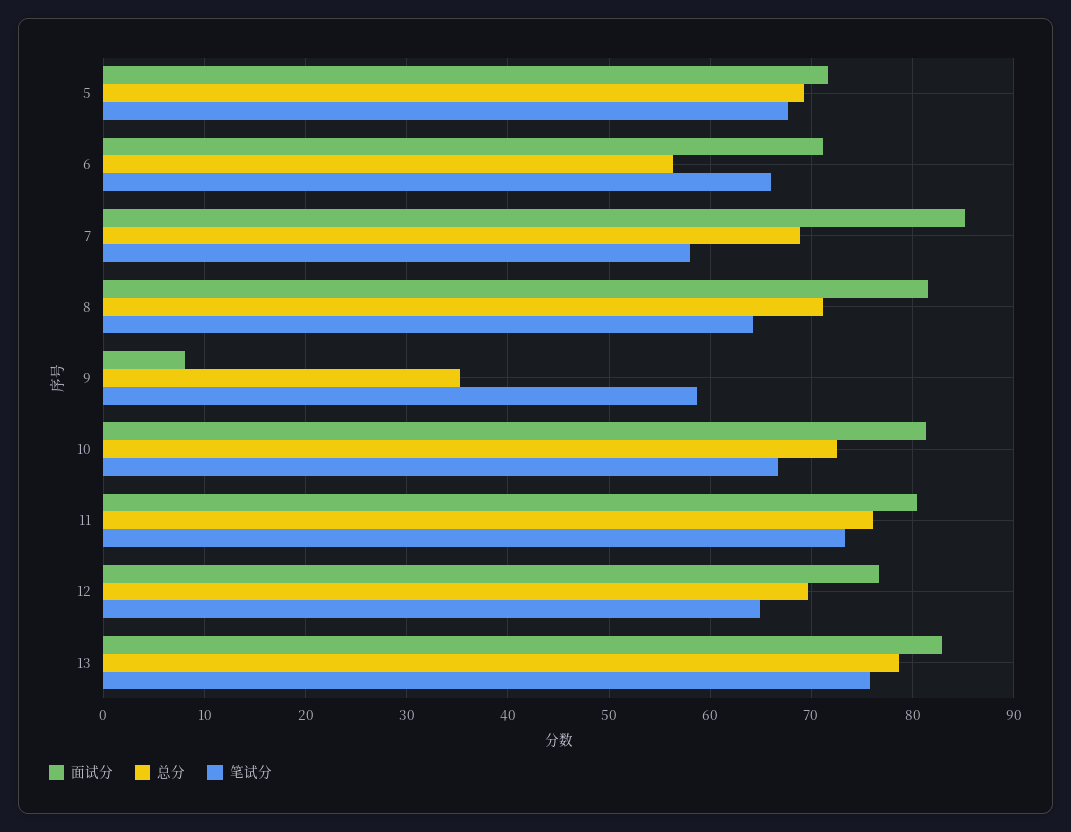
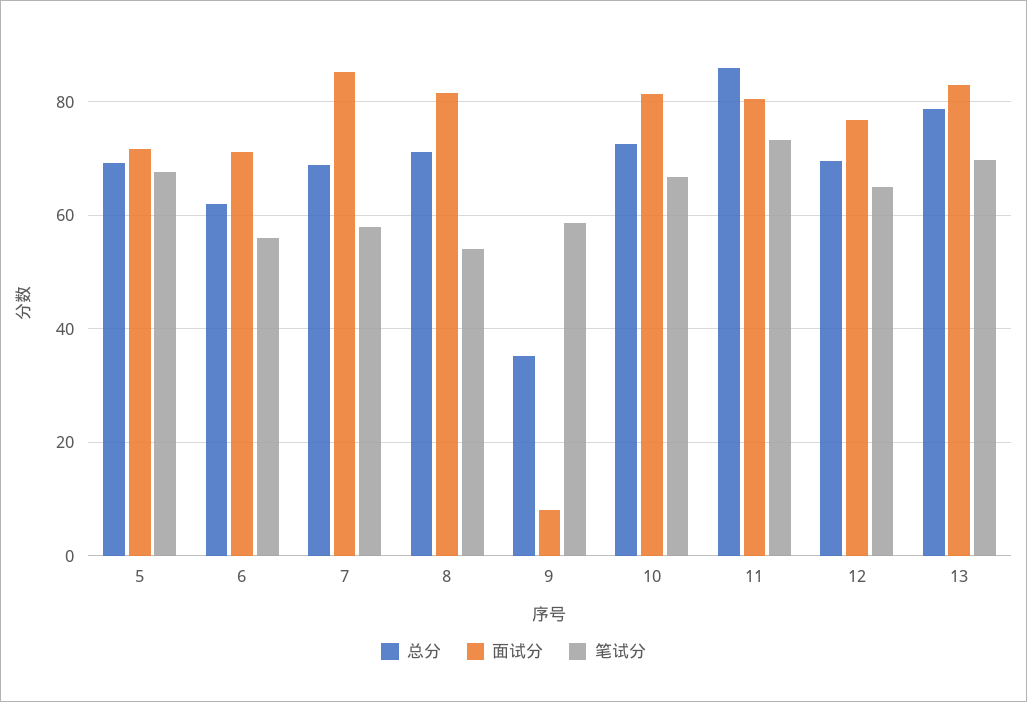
  {
    "面试分": {
      "5": 72,
      "6": 71,
      "7": 85,
      "8": 82,
      "9": 8,
      "10": 81,
      "11": 80,
      "12": 77,
      "13": 83
    },
    "总分": {
      "5": 69,
-     "6": 56,
+     "6": 62,
      "7": 69,
      "8": 71,
      "9": 35,
      "10": 73,
-     "11": 76,
+     "11": 86,
      "12": 70,
      "13": 79
    },
    "笔试分": {
      "5": 68,
-     "6": 66,
+     "6": 56,
      "7": 58,
-     "8": 64,
+     "8": 54,
      "9": 59,
      "10": 67,
      "11": 73,
      "12": 65,
-     "13": 76
+     "13": 70
    }
  }

